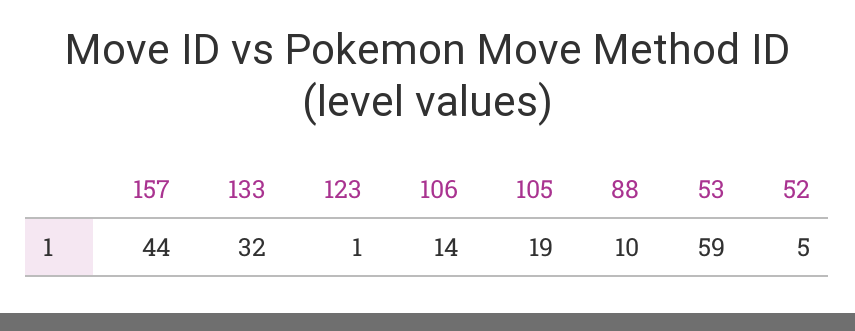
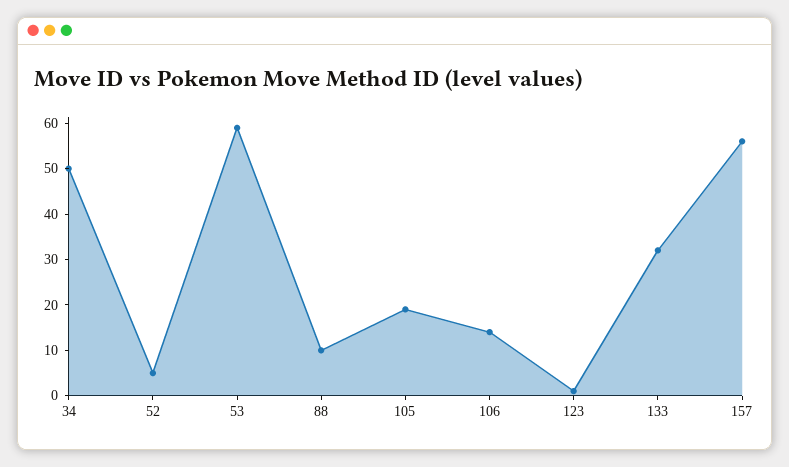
  {
-   "157": 44,
+   "157": 55,
    "133": 32,
    "123": 1,
    "106": 14,
    "105": 19,
    "88": 10,
    "53": 59,
-   "52": 5
+   "52": 5,
+   "34": 50
  }

